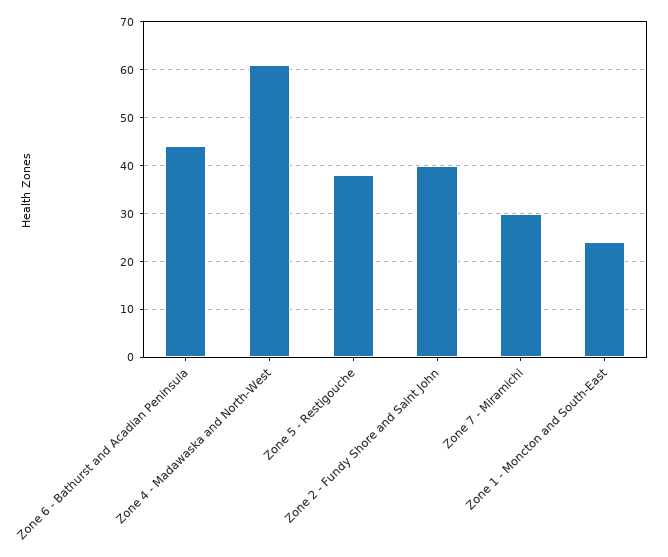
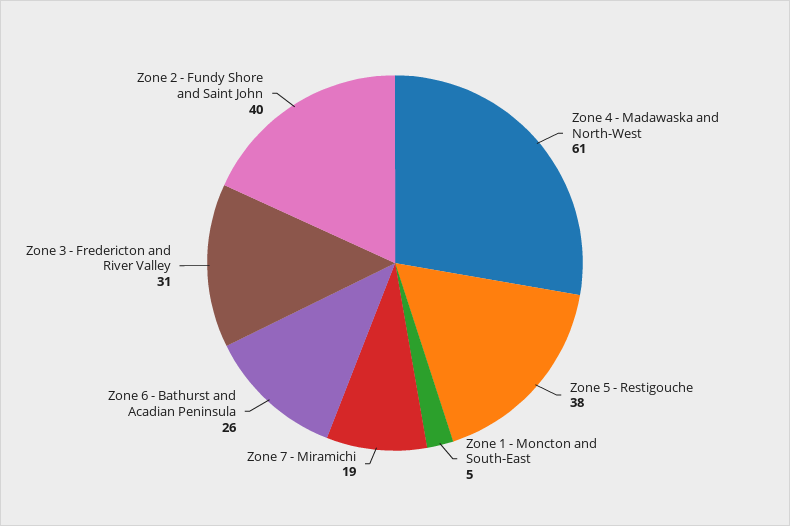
  {
-   "Zone 6 - Bathurst and Acadian Peninsula": 45,
+   "Zone 6 - Bathurst and Acadian Peninsula": 26,
    "Zone 4 - Madawaska and North-West": 61,
    "Zone 5 - Restigouche": 38,
    "Zone 2 - Fundy Shore and Saint John": 40,
-   "Zone 7 - Miramichi": 30,
+   "Zone 7 - Miramichi": 19,
-   "Zone 1 - Moncton and South-East": 25
+   "Zone 1 - Moncton and South-East": 5,
+   "Zone 3 - Fredericton and River Valley": 31
  }

